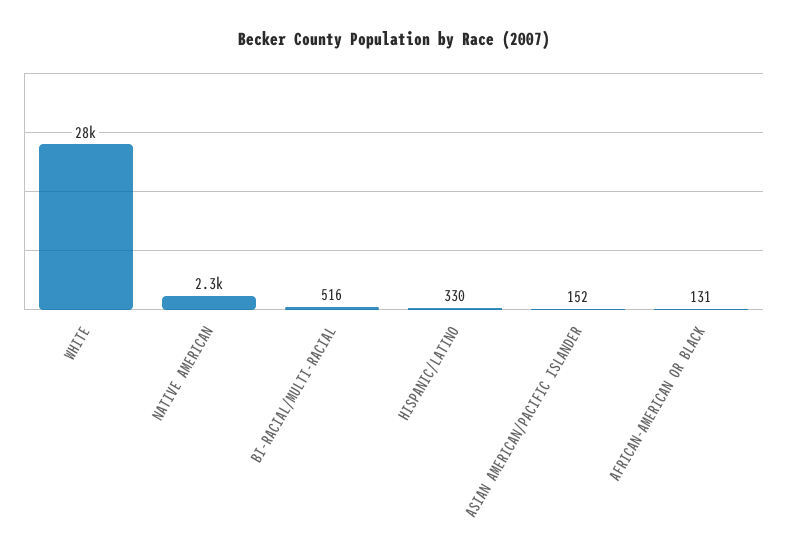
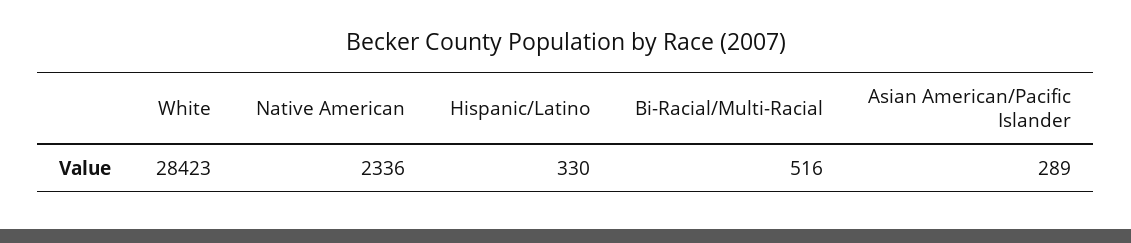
  {
    "WHITE": 28423,
    "NATIVE AMERICAN": 2336,
    "BI-RACIAL/MULTI-RACIAL": 516,
    "HISPANIC/LATINO": 330,
-   "ASIAN AMERICAN/PACIFIC ISLANDER": 152,
+   "ASIAN AMERICAN/PACIFIC ISLANDER": 289
-   "AFRICAN-AMERICAN OR BLACK": 131
  }

